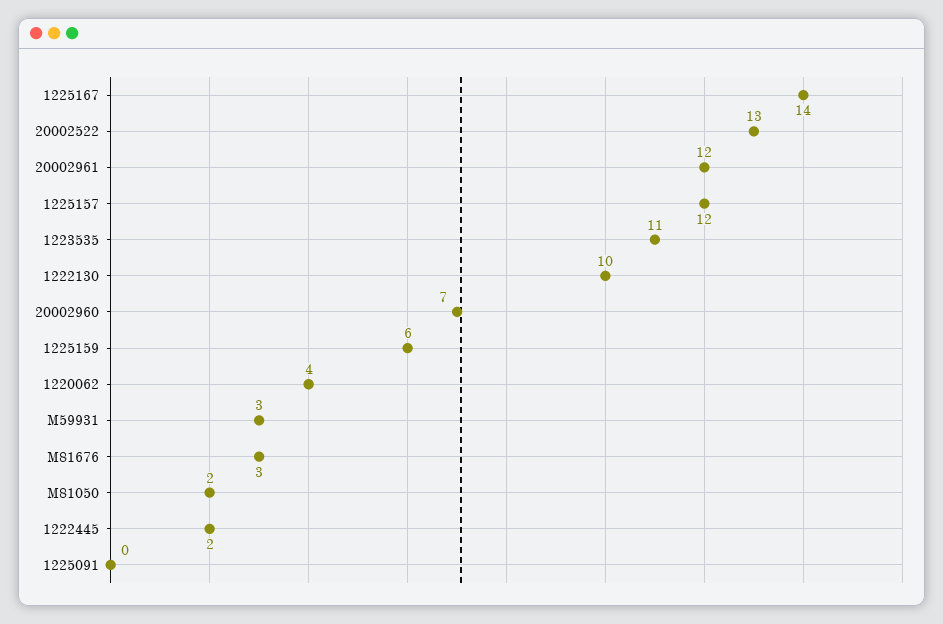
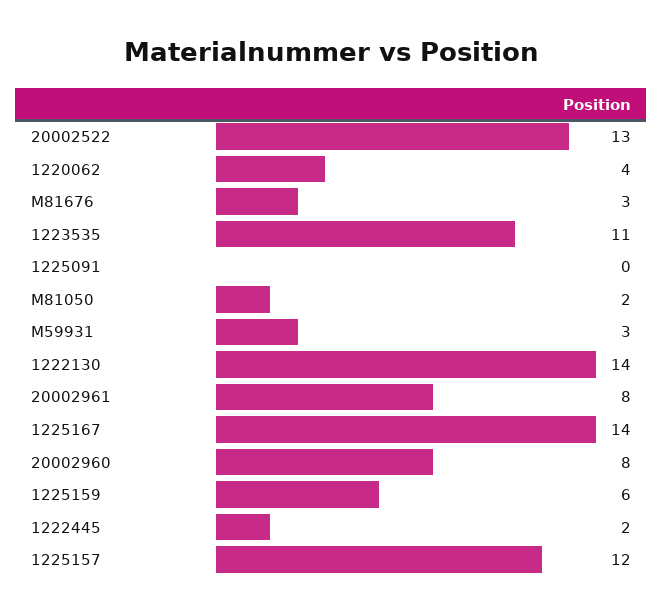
  {
    "1225167": 14,
    "20002522": 13,
-   "20002961": 12,
+   "20002961": 8,
    "1225157": 12,
    "1223535": 11,
-   "1222130": 10,
+   "1222130": 14,
-   "20002960": 7,
+   "20002960": 8,
    "1225159": 6,
    "1220062": 4,
    "M59931": 3,
    "M81676": 3,
    "M81050": 2,
    "1222445": 2,
    "1225091": 0
  }

